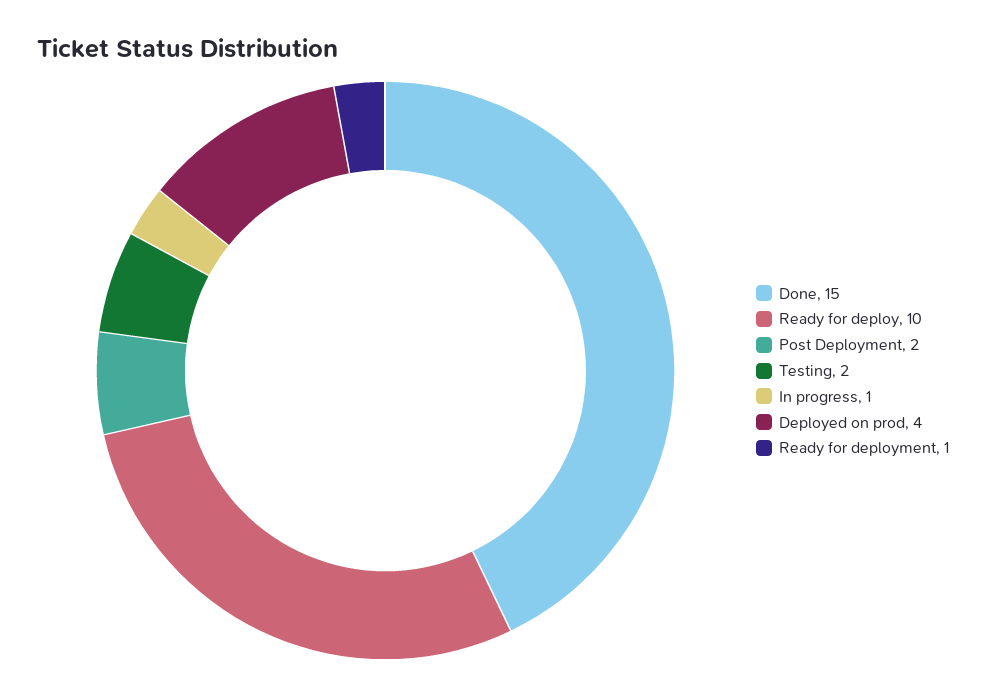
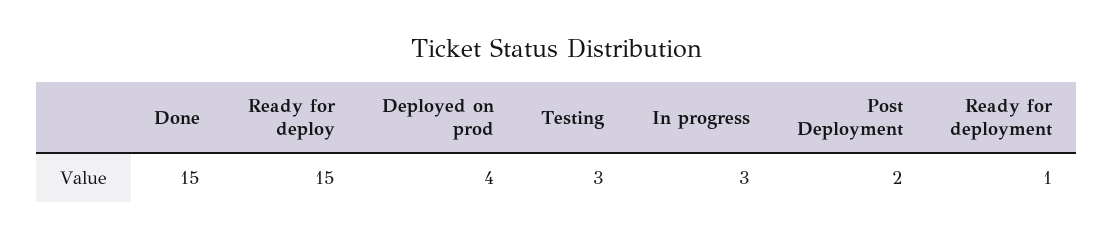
  {
    "Done": 15,
-   "Ready for deploy": 10,
+   "Ready for deploy": 15,
    "Post Deployment": 2,
-   "Testing": 2,
+   "Testing": 3,
-   "In progress": 1,
+   "In progress": 3,
    "Deployed on prod": 4,
    "Ready for deployment": 1
  }

